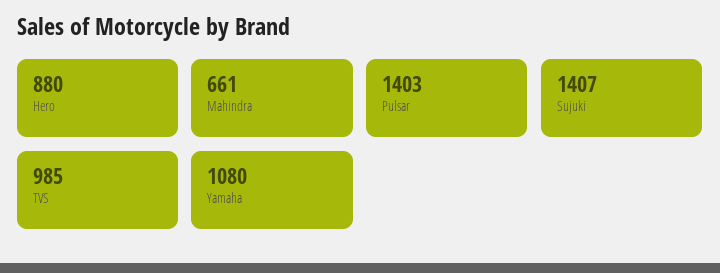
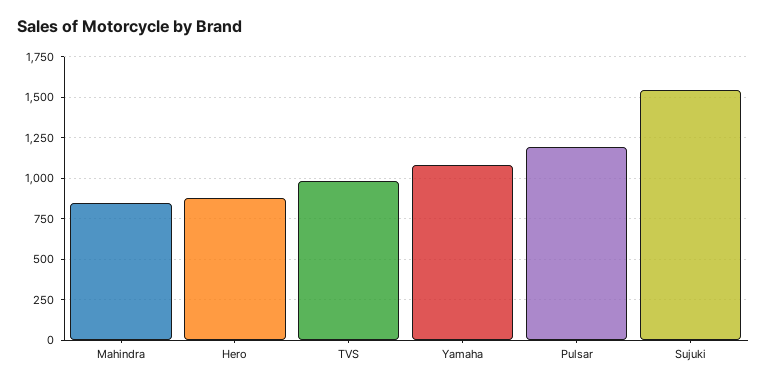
  {
    "Hero": 880,
-   "Mahindra": 661,
+   "Mahindra": 850,
-   "Pulsar": 1403,
+   "Pulsar": 1200,
-   "Sujuki": 1407,
+   "Sujuki": 1550,
    "TVS": 985,
    "Yamaha": 1080
  }

